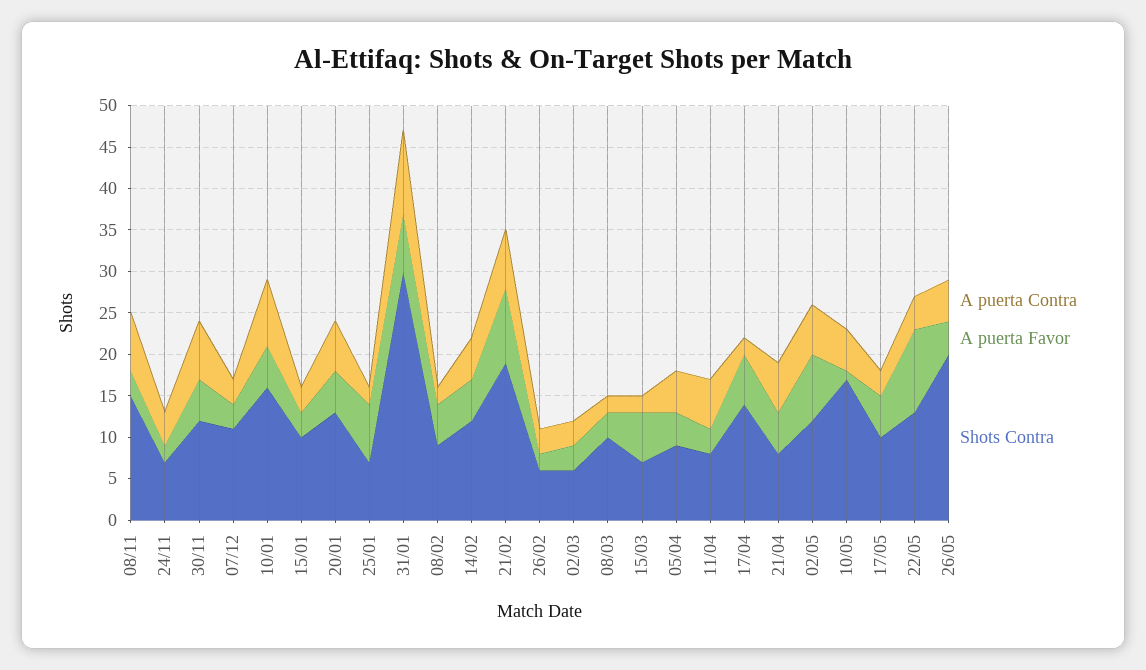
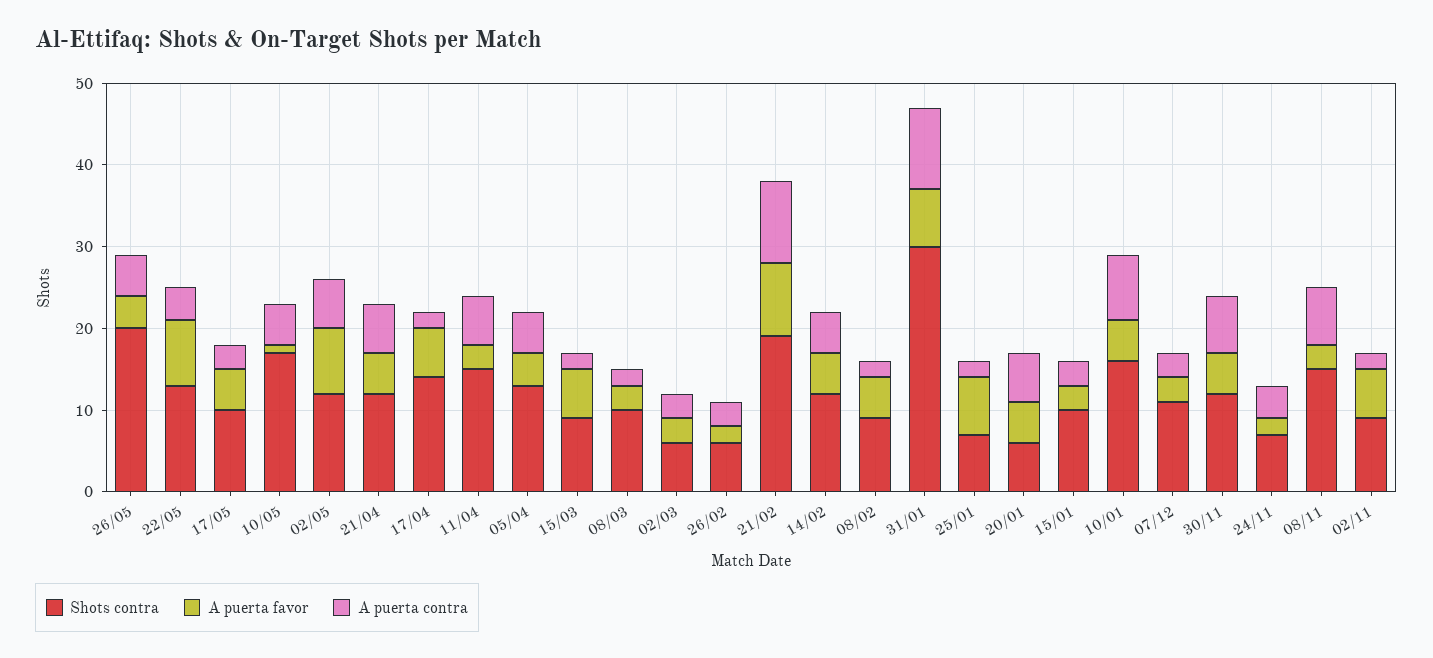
  {
    "A puerta Contra": {
      "08/11": 7,
      "24/11": 4,
      "30/11": 7,
      "07/12": 3,
      "10/01": 8,
      "15/01": 3,
      "20/01": 6,
      "25/01": 2,
      "31/01": 10,
      "08/02": 2,
      "14/02": 5,
-     "21/02": 7,
+     "21/02": 10,
      "26/02": 3,
      "02/03": 3,
      "08/03": 2,
      "15/03": 2,
      "05/04": 5,
      "11/04": 6,
      "17/04": 2,
      "21/04": 6,
      "02/05": 6,
      "10/05": 5,
      "17/05": 3,
      "22/05": 4,
-     "26/05": 5
+     "26/05": 5,
+     "02/11": 2
    },
    "A puerta Favor": {
      "08/11": 3,
      "24/11": 2,
      "30/11": 5,
      "07/12": 3,
      "10/01": 5,
      "15/01": 3,
      "20/01": 5,
      "25/01": 7,
      "31/01": 7,
      "08/02": 5,
      "14/02": 5,
      "21/02": 9,
      "26/02": 2,
      "02/03": 3,
      "08/03": 3,
      "15/03": 6,
      "05/04": 4,
      "11/04": 3,
      "17/04": 6,
      "21/04": 5,
      "02/05": 8,
      "10/05": 1,
      "17/05": 5,
-     "22/05": 10,
+     "22/05": 8,
-     "26/05": 4
+     "26/05": 4,
+     "02/11": 6
    },
    "Shots Contra": {
      "08/11": 15,
      "24/11": 7,
      "30/11": 12,
      "07/12": 11,
      "10/01": 16,
      "15/01": 10,
-     "20/01": 13,
+     "20/01": 6,
      "25/01": 7,
      "31/01": 30,
      "08/02": 9,
      "14/02": 12,
      "21/02": 19,
      "26/02": 6,
      "02/03": 6,
      "08/03": 10,
-     "15/03": 7,
+     "15/03": 9,
-     "05/04": 9,
+     "05/04": 13,
-     "11/04": 8,
+     "11/04": 15,
      "17/04": 14,
-     "21/04": 8,
+     "21/04": 12,
      "02/05": 12,
      "10/05": 17,
      "17/05": 10,
      "22/05": 13,
-     "26/05": 20
+     "26/05": 20,
+     "02/11": 9
    }
  }

